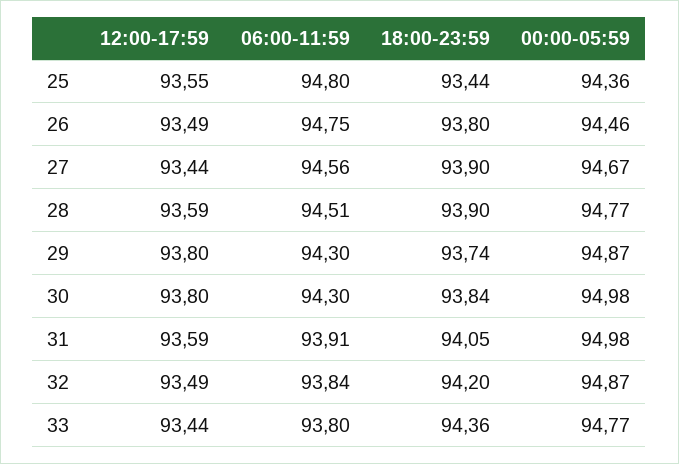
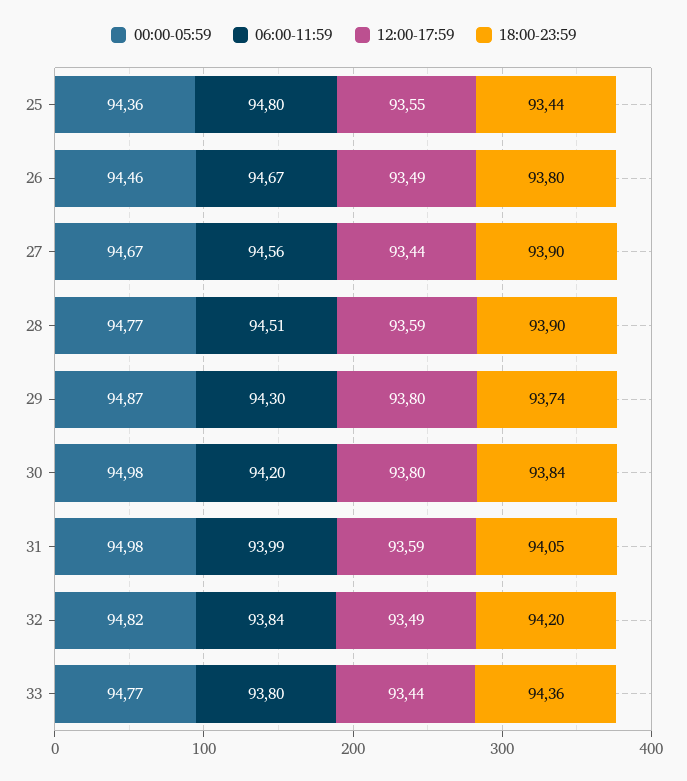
  {
    "12:00-17:59": {
      "25": 93.55,
      "26": 93.49,
      "27": 93.44,
      "28": 93.59,
      "29": 93.8,
      "30": 93.8,
      "31": 93.59,
      "32": 93.49,
      "33": 93.44
    },
    "06:00-11:59": {
      "25": 94.8,
-     "26": 94.75,
+     "26": 94.67,
      "27": 94.56,
      "28": 94.51,
      "29": 94.3,
-     "30": 94.3,
+     "30": 94.2,
-     "31": 93.91,
+     "31": 93.99,
      "32": 93.84,
      "33": 93.8
    },
    "18:00-23:59": {
      "25": 93.44,
      "26": 93.8,
      "27": 93.9,
      "28": 93.9,
      "29": 93.74,
      "30": 93.84,
      "31": 94.05,
      "32": 94.2,
      "33": 94.36
    },
    "00:00-05:59": {
      "25": 94.36,
      "26": 94.46,
      "27": 94.67,
      "28": 94.77,
      "29": 94.87,
      "30": 94.98,
      "31": 94.98,
-     "32": 94.87,
+     "32": 94.82,
      "33": 94.77
    }
  }

